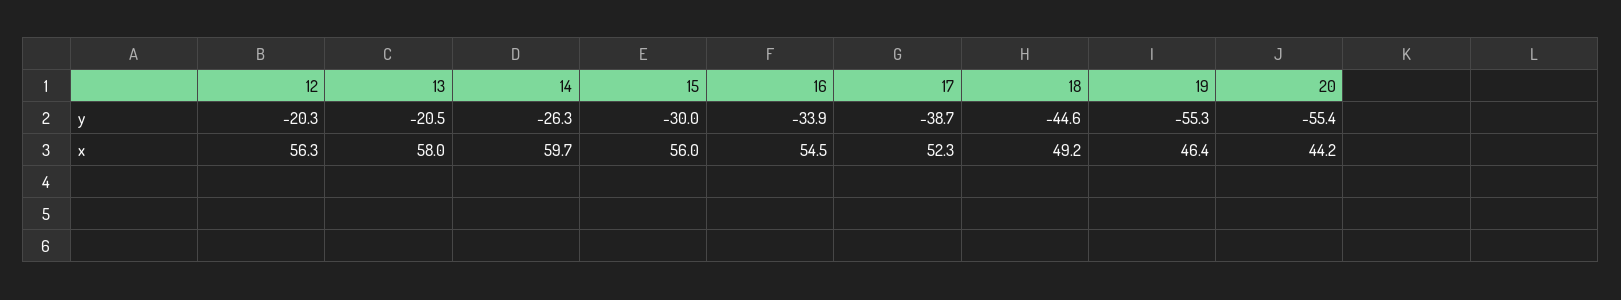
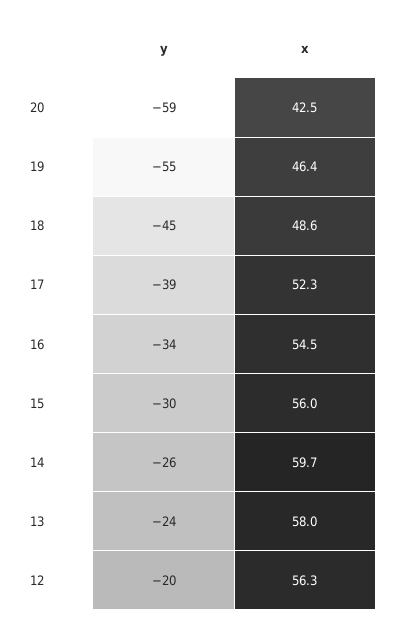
  {
    "12": {
      "y": -20.3,
      "x": 56.3
    },
    "13": {
-     "y": -20.5,
+     "y": -24,
      "x": 58
    },
    "14": {
      "y": -26.3,
      "x": 59.7
    },
    "15": {
      "y": -30,
      "x": 56
    },
    "16": {
      "y": -33.9,
      "x": 54.5
    },
    "17": {
      "y": -38.7,
      "x": 52.3
    },
    "18": {
      "y": -44.6,
-     "x": 49.2
+     "x": 48.6
    },
    "19": {
      "y": -55.3,
      "x": 46.4
    },
    "20": {
-     "y": -55.4,
+     "y": -59,
-     "x": 44.2
+     "x": 42.5
    }
  }

